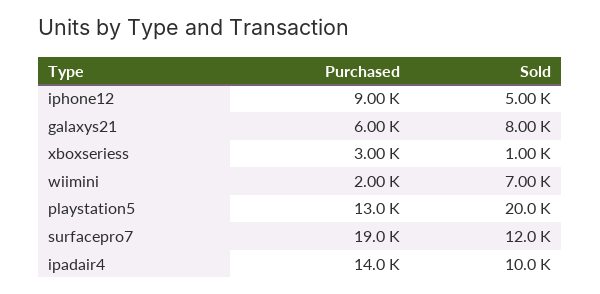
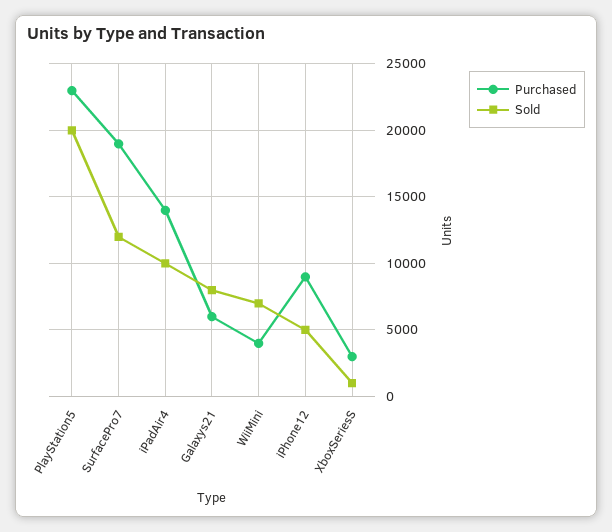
  {
    "Purchased": {
      "iphone12": 9000,
      "galaxys21": 6000,
      "xboxseriess": 3000,
-     "wiimini": 2000,
+     "wiimini": 4000,
-     "playstation5": 13000,
+     "playstation5": 23000,
      "surfacepro7": 19000,
      "ipadair4": 14000
    },
    "Sold": {
      "iphone12": 5000,
      "galaxys21": 8000,
      "xboxseriess": 1000,
      "wiimini": 7000,
      "playstation5": 20000,
      "surfacepro7": 12000,
      "ipadair4": 10000
    }
  }

